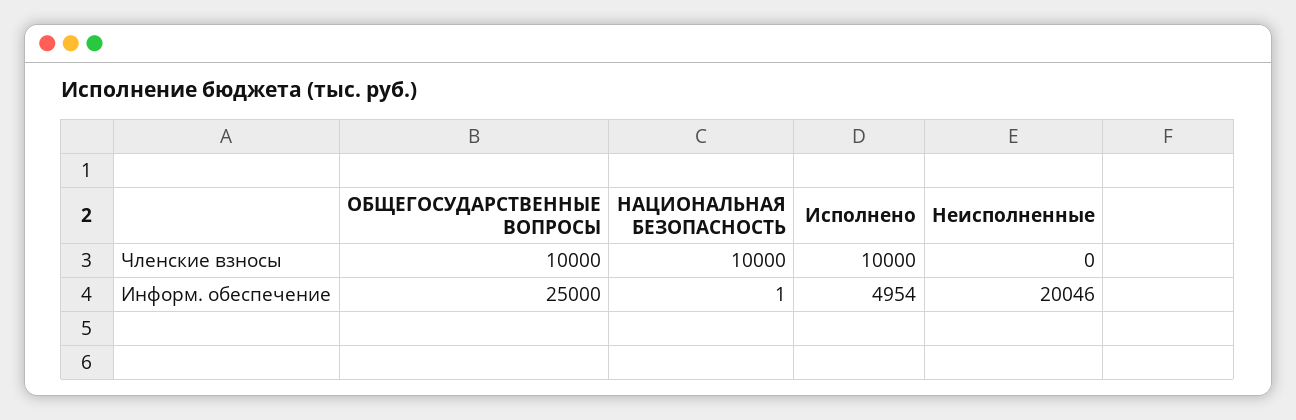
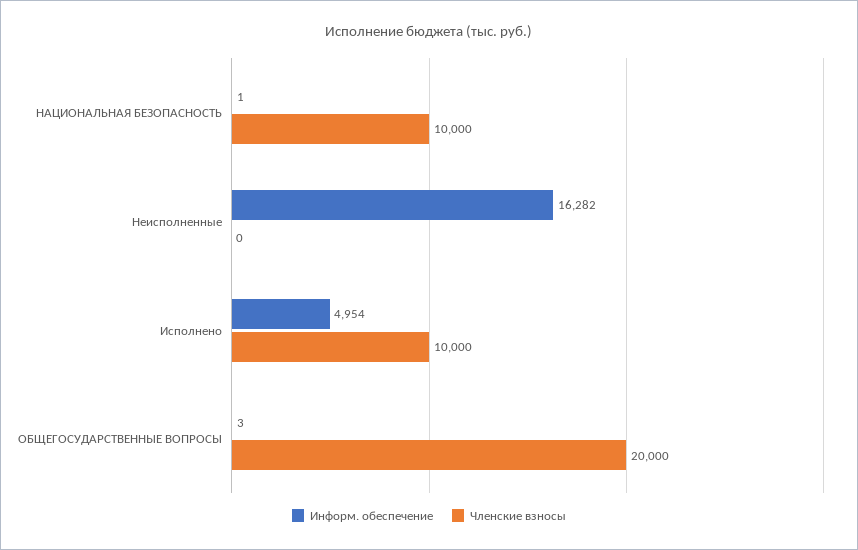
  {
    "Членские взносы": {
-     "ОБЩЕГОСУДАРСТВЕННЫЕ ВОПРОСЫ": 10000,
+     "ОБЩЕГОСУДАРСТВЕННЫЕ ВОПРОСЫ": 20000,
      "НАЦИОНАЛЬНАЯ БЕЗОПАСНОСТЬ": 10000,
      "Исполнено": 10000,
      "Неисполненные": 0
    },
    "Информ. обеспечение": {
-     "ОБЩЕГОСУДАРСТВЕННЫЕ ВОПРОСЫ": 25000,
+     "ОБЩЕГОСУДАРСТВЕННЫЕ ВОПРОСЫ": 3,
      "НАЦИОНАЛЬНАЯ БЕЗОПАСНОСТЬ": 1,
      "Исполнено": 4954,
-     "Неисполненные": 20046
+     "Неисполненные": 16282
    }
  }

